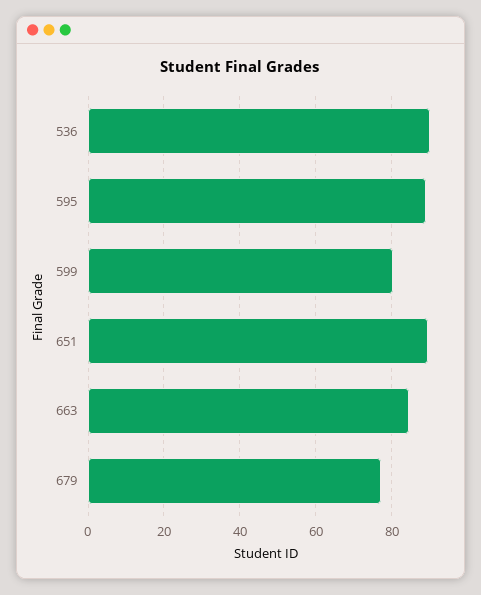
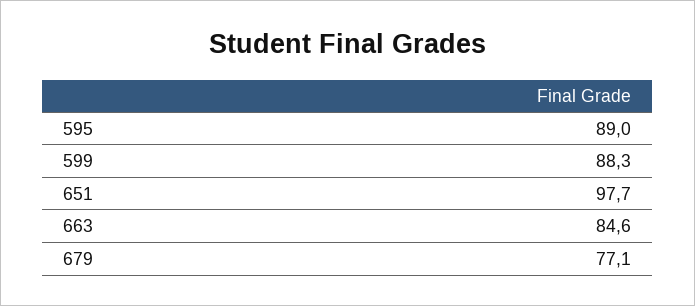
  {
-   "536": 90,
    "595": 89,
-   "599": 80,
+   "599": 88.3,
-   "651": 90,
+   "651": 97.7,
    "663": 84.6,
    "679": 77.1
  }

